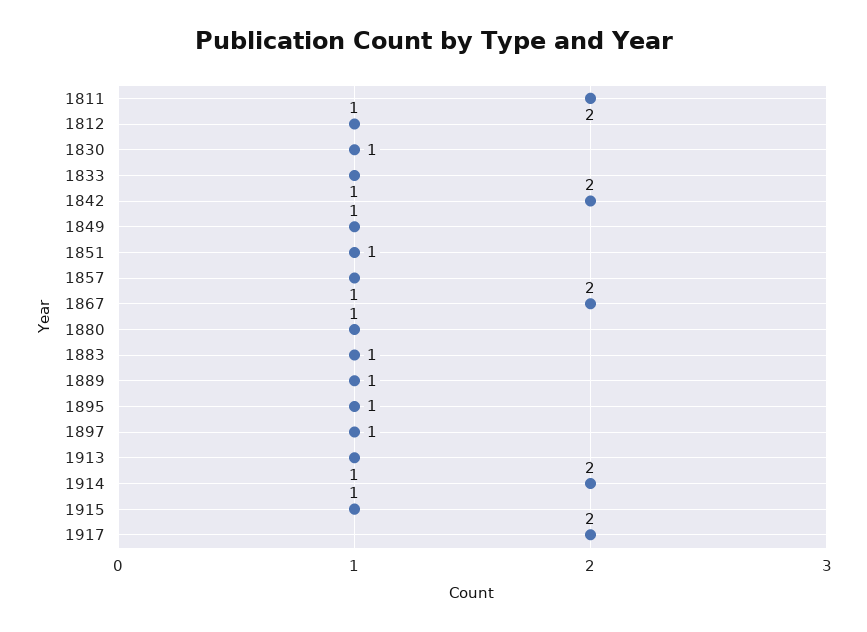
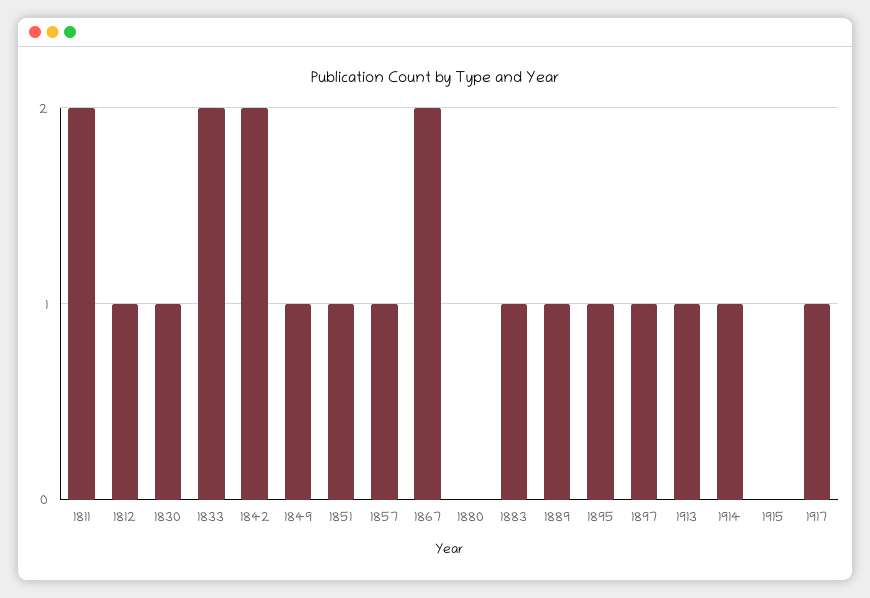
  {
    "1811": 2,
    "1812": 1,
    "1830": 1,
-   "1833": 1,
+   "1833": 2,
    "1842": 2,
    "1849": 1,
    "1851": 1,
    "1857": 1,
    "1867": 2,
-   "1880": 1,
+   "1880": 0,
    "1883": 1,
    "1889": 1,
    "1895": 1,
    "1897": 1,
    "1913": 1,
-   "1914": 2,
+   "1914": 1,
-   "1915": 1,
+   "1915": 0,
-   "1917": 2
+   "1917": 1
  }

